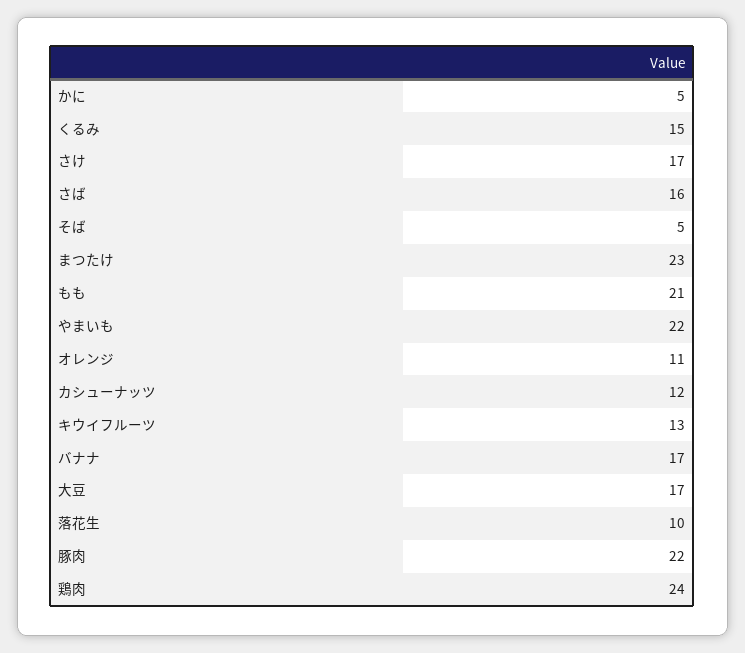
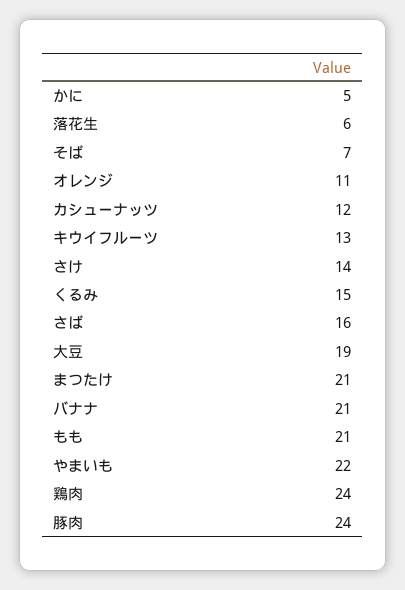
  {
    "かに": 5,
    "くるみ": 15,
-   "さけ": 17,
+   "さけ": 14,
    "さば": 16,
-   "そば": 5,
+   "そば": 7,
-   "まつたけ": 23,
+   "まつたけ": 21,
    "もも": 21,
    "やまいも": 22,
    "オレンジ": 11,
    "カシューナッツ": 12,
    "キウイフルーツ": 13,
-   "バナナ": 17,
+   "バナナ": 21,
-   "大豆": 17,
+   "大豆": 19,
-   "落花生": 10,
+   "落花生": 6,
-   "豚肉": 22,
+   "豚肉": 24,
    "鶏肉": 24
  }

